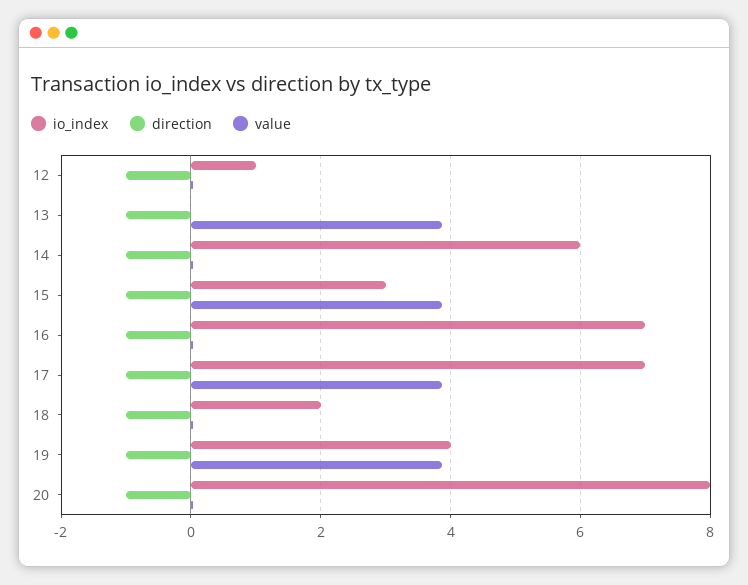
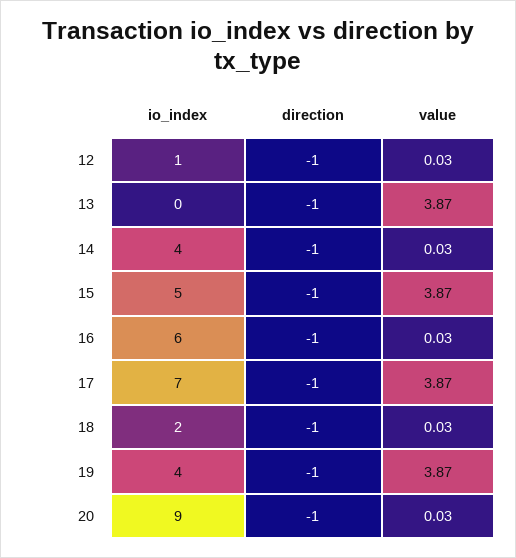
  {
    "io_index": {
      "12": 1,
      "13": 0,
-     "14": 6,
+     "14": 4,
-     "15": 3,
+     "15": 5,
-     "16": 7,
+     "16": 6,
      "17": 7,
      "18": 2,
      "19": 4,
-     "20": 8
+     "20": 9
    },
    "direction": {
      "12": -1,
      "13": -1,
      "14": -1,
      "15": -1,
      "16": -1,
      "17": -1,
      "18": -1,
      "19": -1,
      "20": -1
    },
    "value": {
      "12": 0.03,
      "13": 3.87,
      "14": 0.03,
      "15": 3.87,
      "16": 0.03,
      "17": 3.87,
      "18": 0.03,
      "19": 3.87,
      "20": 0.03
    }
  }

